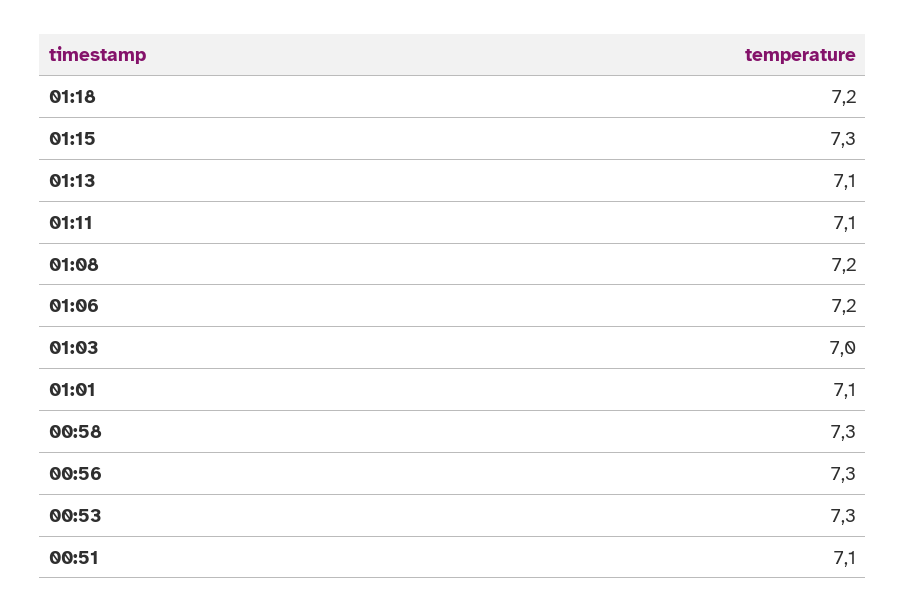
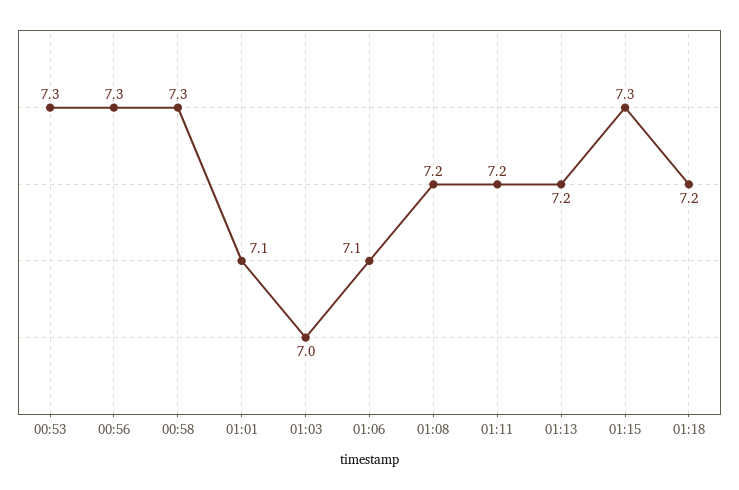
  {
    "01:18": 7.2,
    "01:15": 7.3,
-   "01:13": 7.1,
+   "01:13": 7.2,
-   "01:11": 7.1,
+   "01:11": 7.2,
    "01:08": 7.2,
-   "01:06": 7.2,
+   "01:06": 7.1,
    "01:03": 7,
    "01:01": 7.1,
    "00:58": 7.3,
    "00:56": 7.3,
-   "00:53": 7.3,
+   "00:53": 7.3
-   "00:51": 7.1
  }

